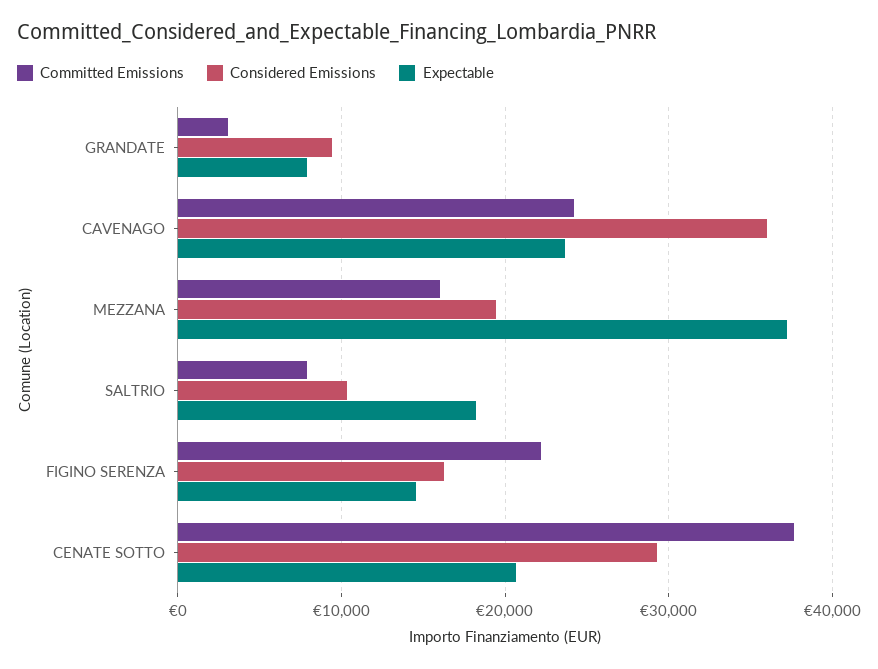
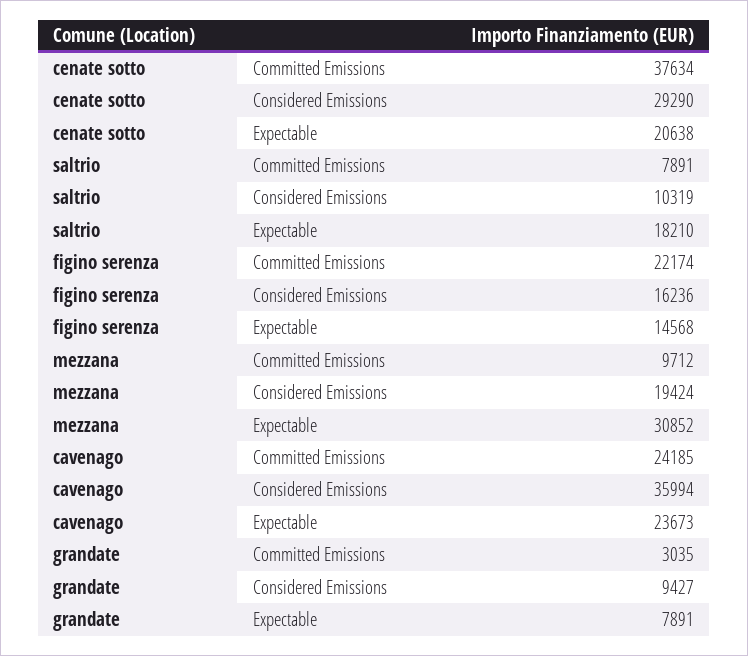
  {
    "Committed Emissions": {
      "GRANDATE": 3035,
      "CAVENAGO": 24185,
-     "MEZZANA": 16000,
+     "MEZZANA": 9712,
      "SALTRIO": 7891,
      "FIGINO SERENZA": 22174,
      "CENATE SOTTO": 37634
    },
    "Considered Emissions": {
      "GRANDATE": 9427,
      "CAVENAGO": 35994,
      "MEZZANA": 19424,
      "SALTRIO": 10319,
      "FIGINO SERENZA": 16236,
      "CENATE SOTTO": 29290
    },
    "Expectable": {
      "GRANDATE": 7891,
      "CAVENAGO": 23673,
-     "MEZZANA": 37000,
+     "MEZZANA": 30852,
      "SALTRIO": 18210,
      "FIGINO SERENZA": 14568,
      "CENATE SOTTO": 20638
    }
  }

